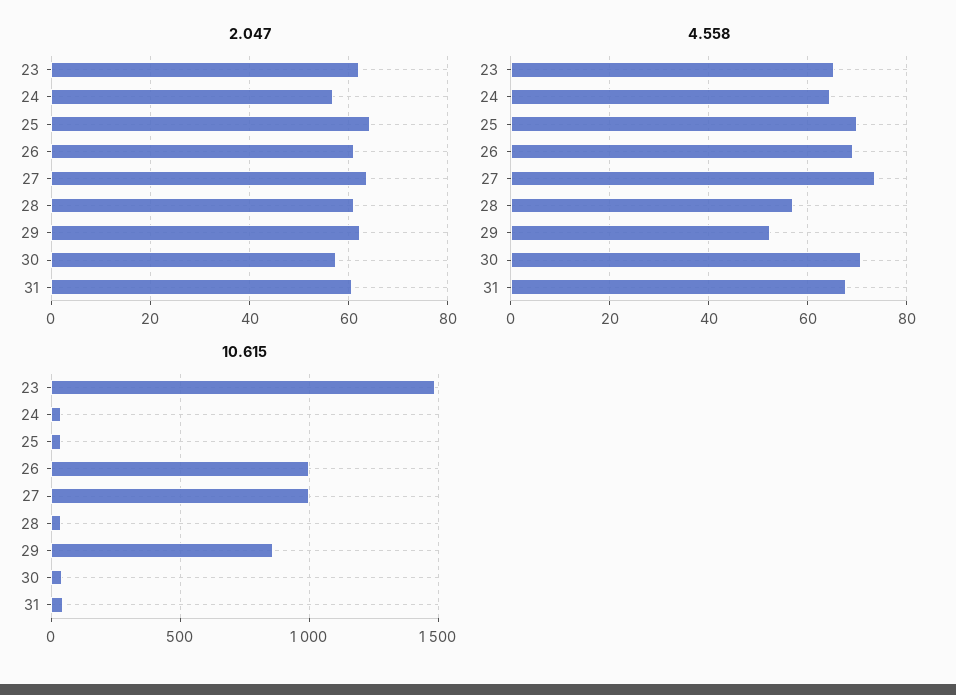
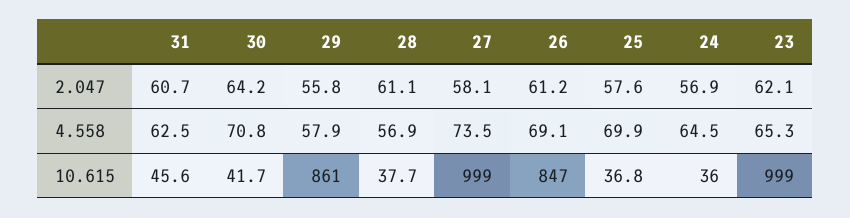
  {
    "2.047": {
      "23": 62.1,
      "24": 56.9,
-     "25": 64,
+     "25": 57.6,
      "26": 61.2,
-     "27": 64,
+     "27": 58.1,
      "28": 61.1,
-     "29": 62,
+     "29": 55.8,
-     "30": 58,
+     "30": 64.2,
      "31": 60.7
    },
    "4.558": {
      "23": 65.3,
      "24": 64.5,
      "25": 69.9,
      "26": 69.1,
      "27": 73.5,
      "28": 56.9,
-     "29": 52,
+     "29": 57.9,
      "30": 70.8,
-     "31": 68
+     "31": 62.5
    },
    "10.615": {
-     "23": 1500,
+     "23": 999,
      "24": 36,
      "25": 36.8,
-     "26": 1000,
+     "26": 847,
      "27": 999,
      "28": 37.7,
      "29": 861,
      "30": 41.7,
      "31": 45.6
    }
  }

